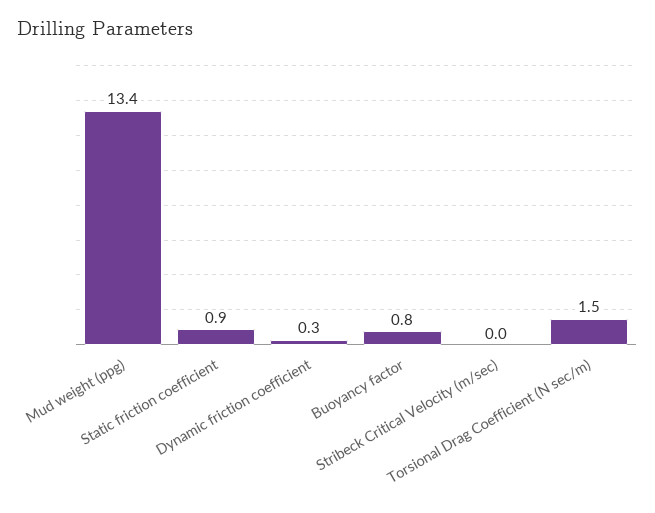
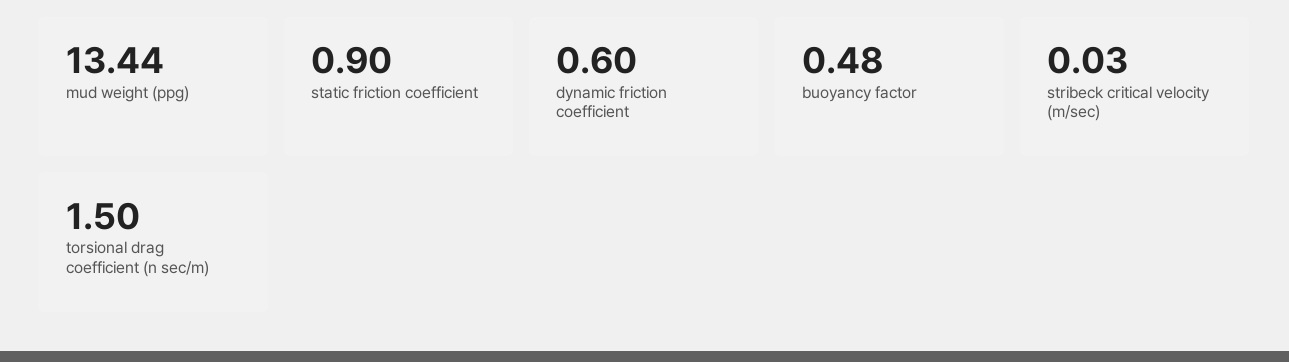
  {
    "Mud weight (ppg)": 13.44,
    "Static friction coefficient": 0.9,
-   "Dynamic friction coefficient": 0.3,
+   "Dynamic friction coefficient": 0.6,
-   "Buoyancy factor": 0.8,
+   "Buoyancy factor": 0.48,
    "Stribeck Critical Velocity (m/sec)": 0.03,
    "Torsional Drag Coefficient (N sec/m)": 1.5
  }

